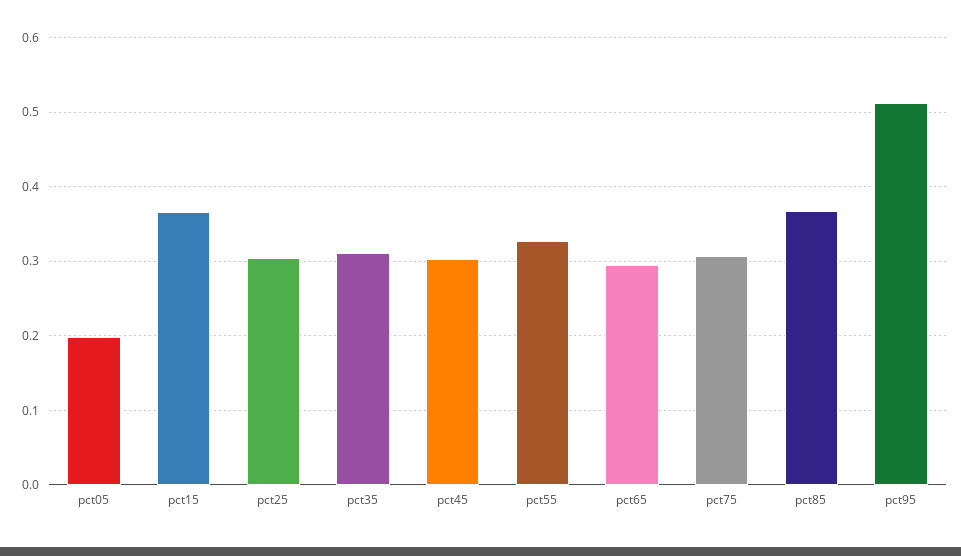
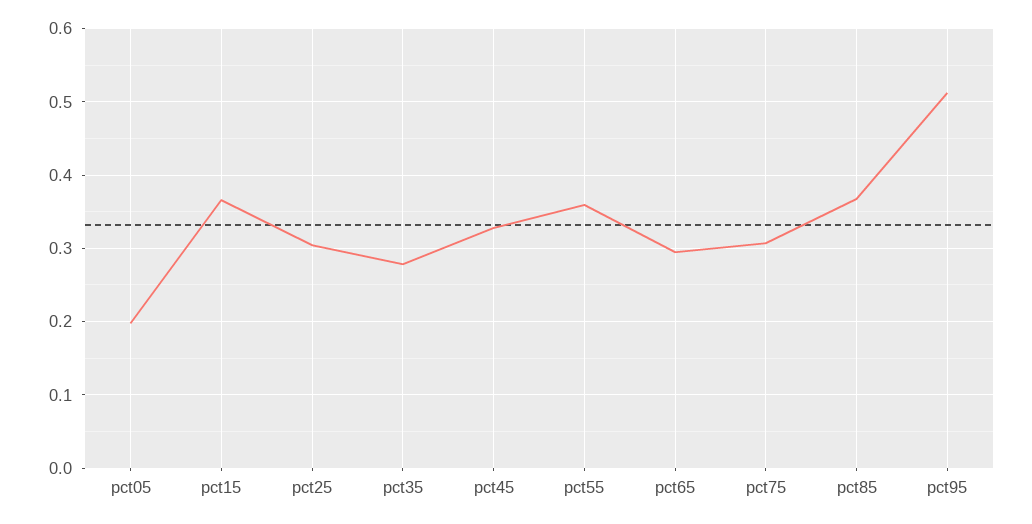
  {
    "pct05": 0.2,
    "pct15": 0.37,
    "pct25": 0.3,
-   "pct35": 0.31,
+   "pct35": 0.28,
-   "pct45": 0.3,
+   "pct45": 0.33,
-   "pct55": 0.33,
+   "pct55": 0.36,
    "pct65": 0.3,
    "pct75": 0.31,
    "pct85": 0.37,
    "pct95": 0.51
  }

